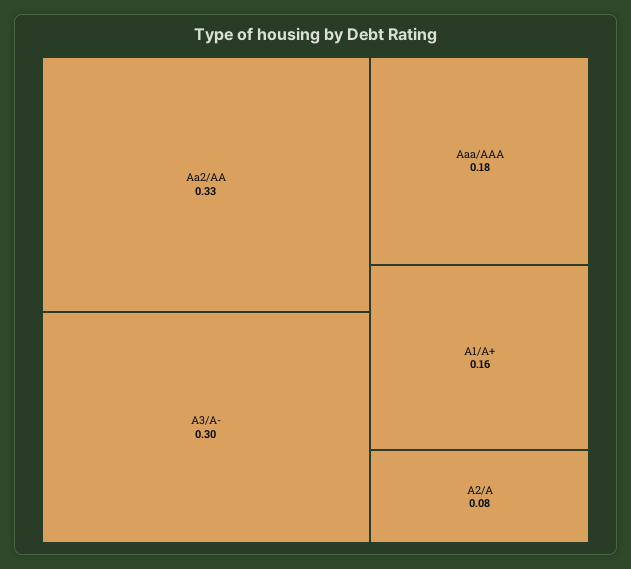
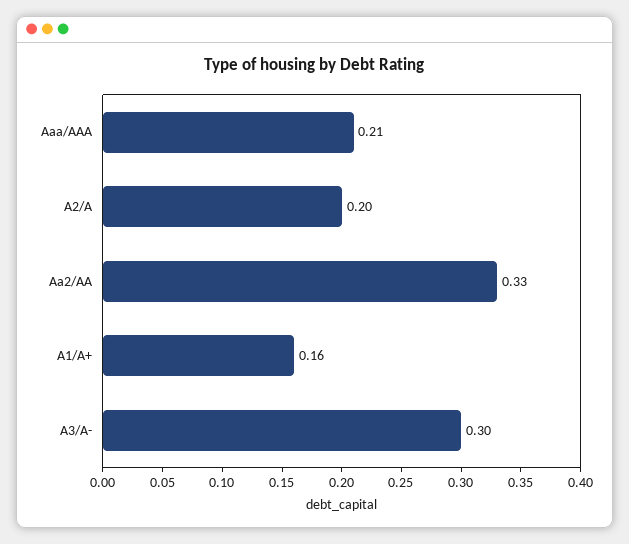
  {
    "Aa2/AA": 0.33,
    "A3/A-": 0.3,
-   "Aaa/AAA": 0.18,
+   "Aaa/AAA": 0.21,
    "A1/A+": 0.16,
-   "A2/A": 0.08
+   "A2/A": 0.2
  }

